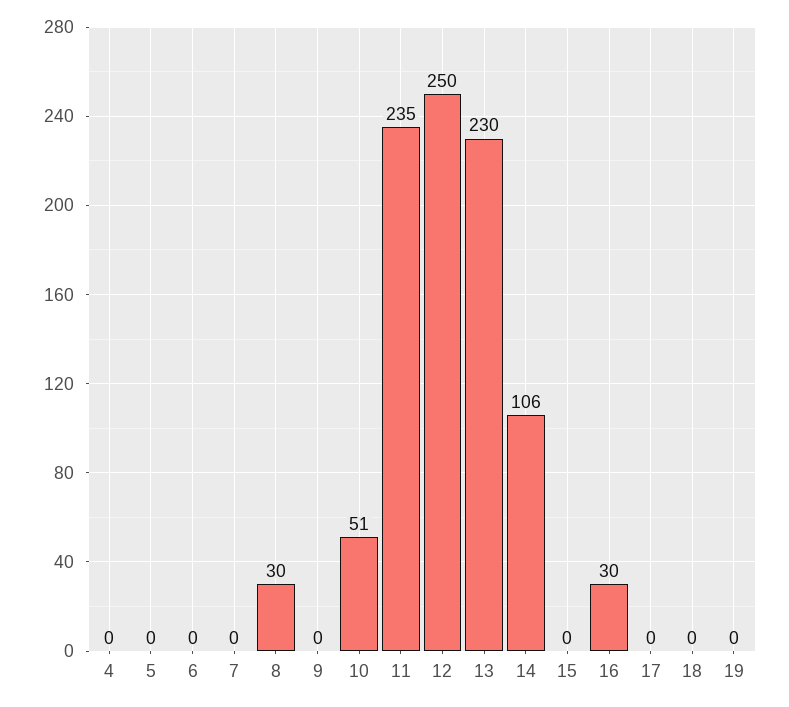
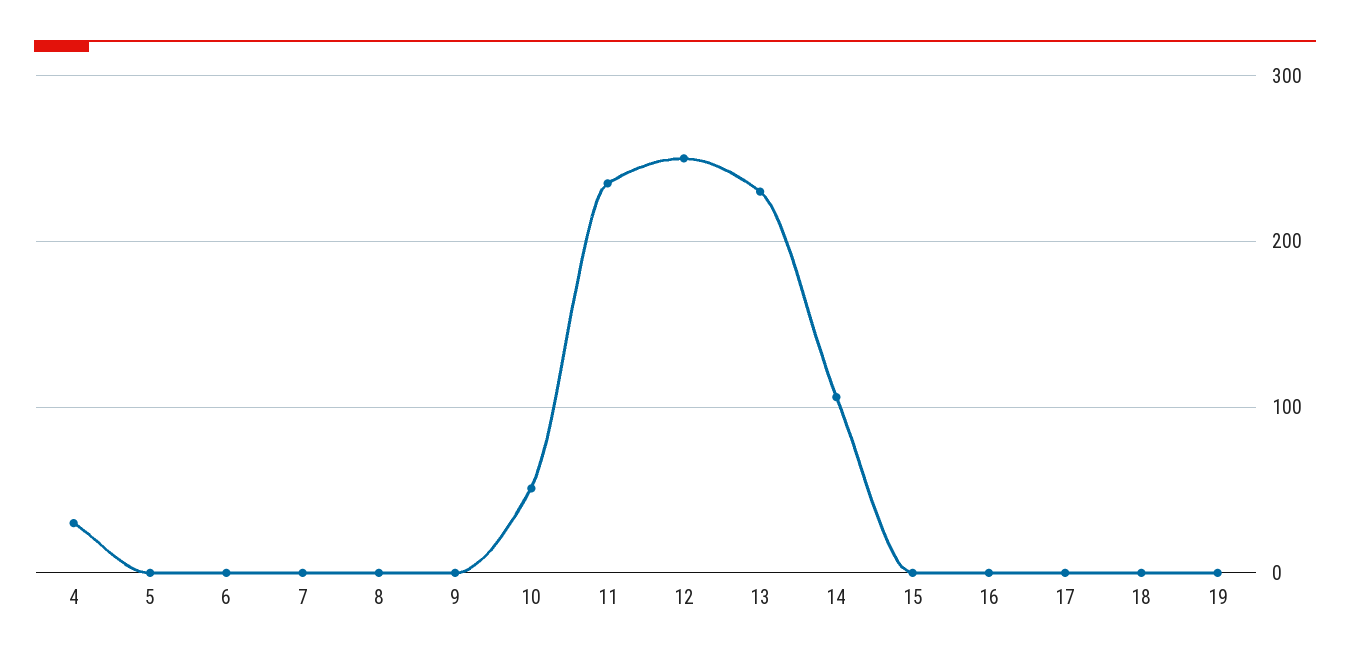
  {
-   "4": 0,
+   "4": 30,
    "5": 0,
    "6": 0,
    "7": 0,
-   "8": 30,
+   "8": 0,
    "9": 0,
    "10": 51,
    "11": 235,
    "12": 250,
    "13": 230,
    "14": 106,
    "15": 0,
-   "16": 30,
+   "16": 0,
    "17": 0,
    "18": 0,
    "19": 0
  }

